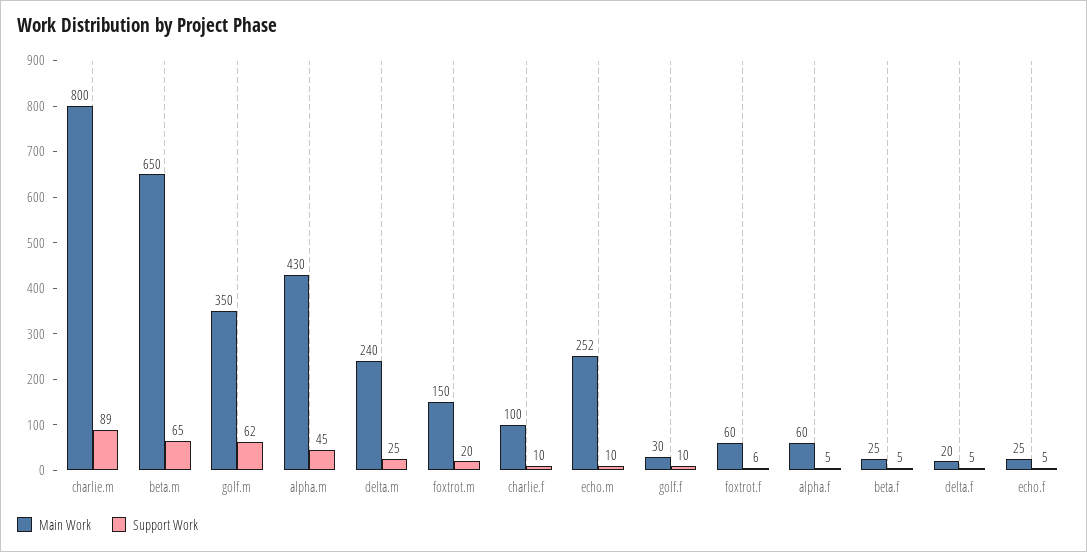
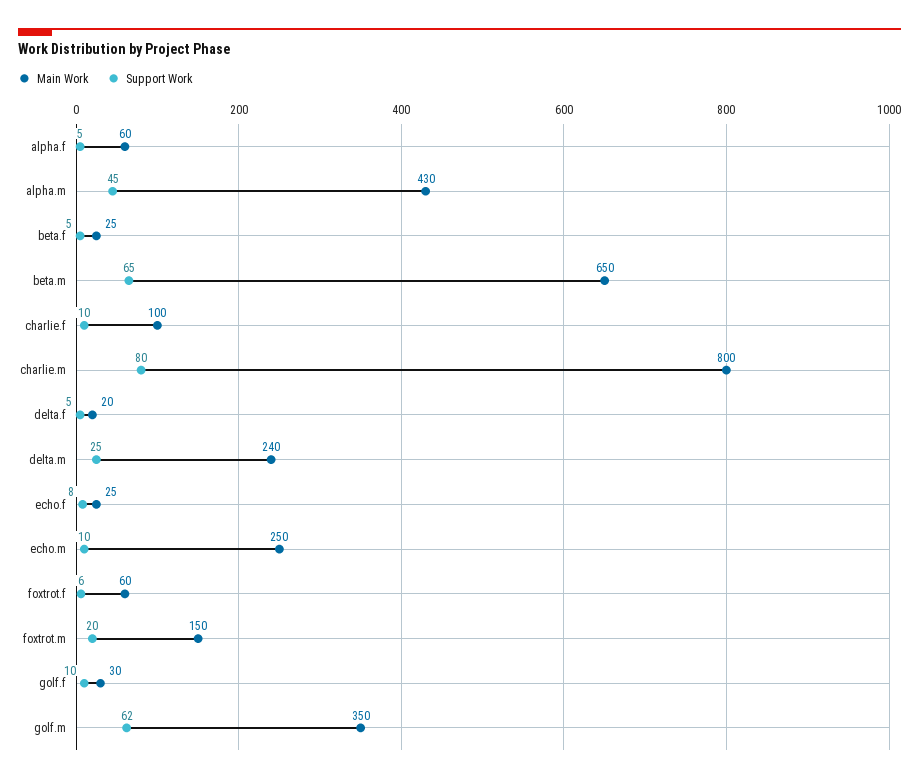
  {
    "Main Work": {
      "charlie.m": 800,
      "beta.m": 650,
      "golf.m": 350,
      "alpha.m": 430,
      "delta.m": 240,
      "foxtrot.m": 150,
      "charlie.f": 100,
-     "echo.m": 252,
+     "echo.m": 250,
      "golf.f": 30,
      "foxtrot.f": 60,
      "alpha.f": 60,
      "beta.f": 25,
      "delta.f": 20,
      "echo.f": 25
    },
    "Support Work": {
-     "charlie.m": 89,
+     "charlie.m": 80,
      "beta.m": 65,
      "golf.m": 62,
      "alpha.m": 45,
      "delta.m": 25,
      "foxtrot.m": 20,
      "charlie.f": 10,
      "echo.m": 10,
      "golf.f": 10,
      "foxtrot.f": 6,
      "alpha.f": 5,
      "beta.f": 5,
      "delta.f": 5,
-     "echo.f": 5
+     "echo.f": 8
    }
  }

